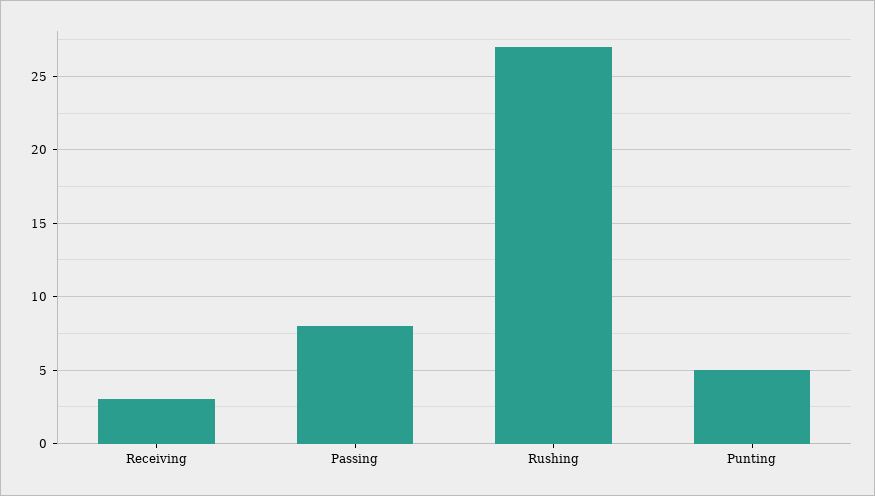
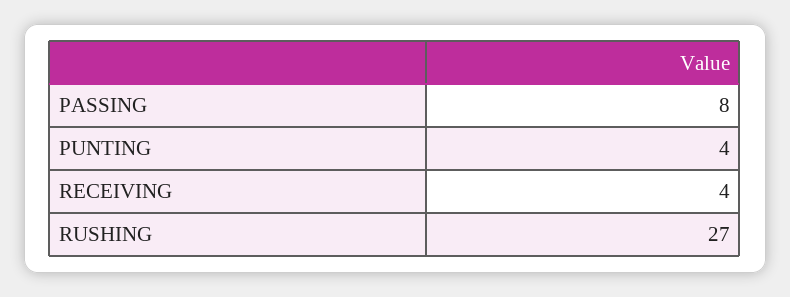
  {
-   "Receiving": 3,
+   "Receiving": 4,
    "Passing": 8,
    "Rushing": 27,
-   "Punting": 5
+   "Punting": 4
  }

